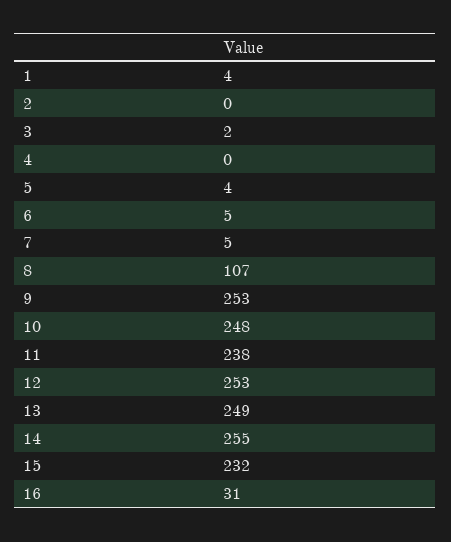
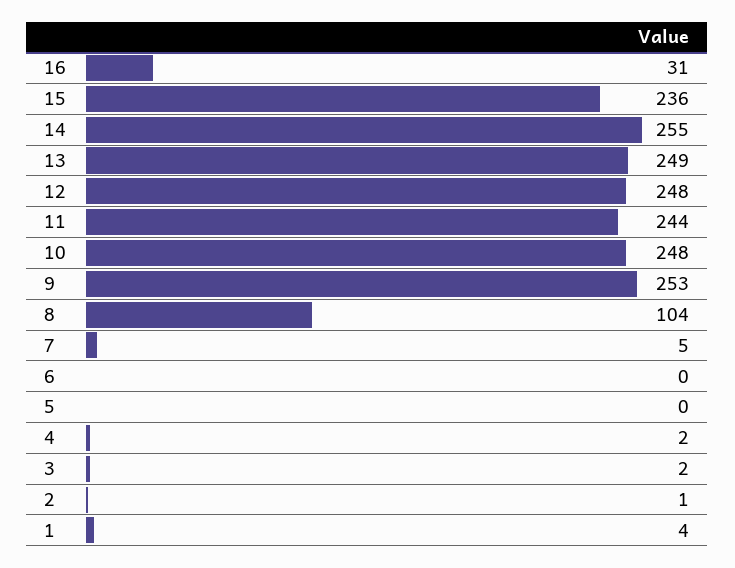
  {
    "1": 4,
-   "2": 0,
+   "2": 1,
    "3": 2,
-   "4": 0,
+   "4": 2,
-   "5": 4,
+   "5": 0,
-   "6": 5,
+   "6": 0,
    "7": 5,
-   "8": 107,
+   "8": 104,
    "9": 253,
    "10": 248,
-   "11": 238,
+   "11": 244,
-   "12": 253,
+   "12": 248,
    "13": 249,
    "14": 255,
-   "15": 232,
+   "15": 236,
    "16": 31
  }

